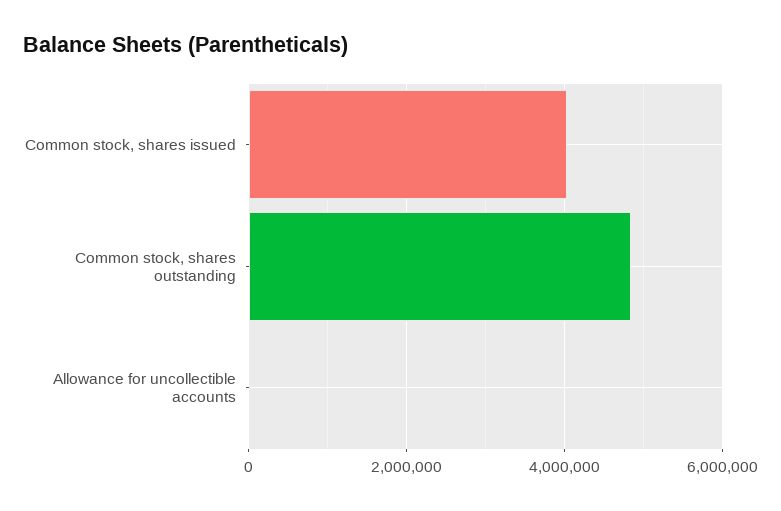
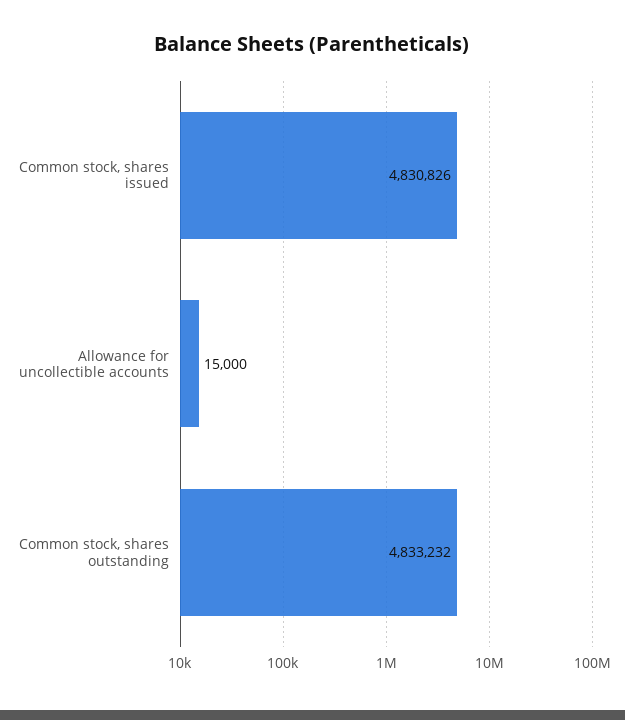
  {
-   "Common stock, shares issued": 4000000,
+   "Common stock, shares issued": 4830826,
    "Common stock, shares outstanding": 4833232,
    "Allowance for uncollectible accounts": 15000
  }

